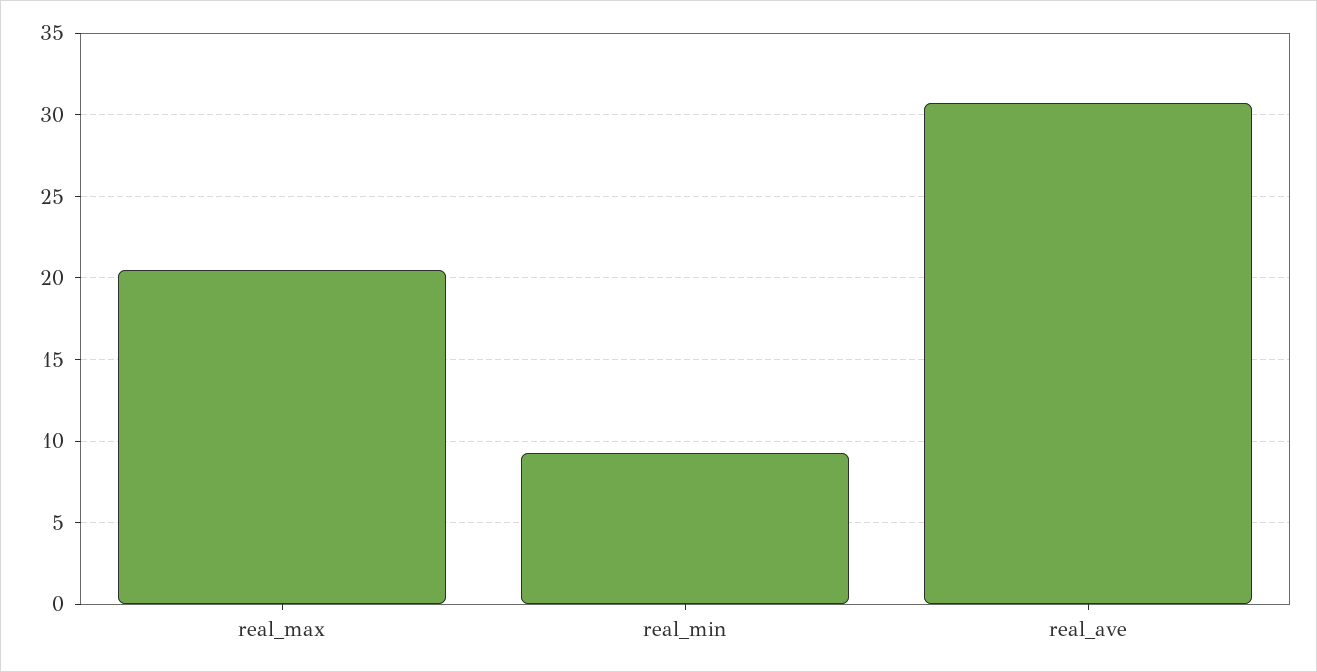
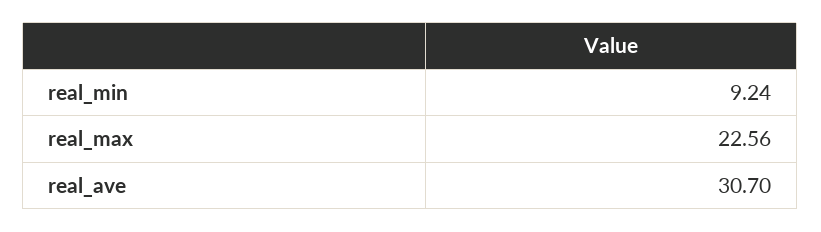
  {
-   "real_max": 20.5,
+   "real_max": 22.56,
    "real_min": 9.24,
    "real_ave": 30.7
  }

